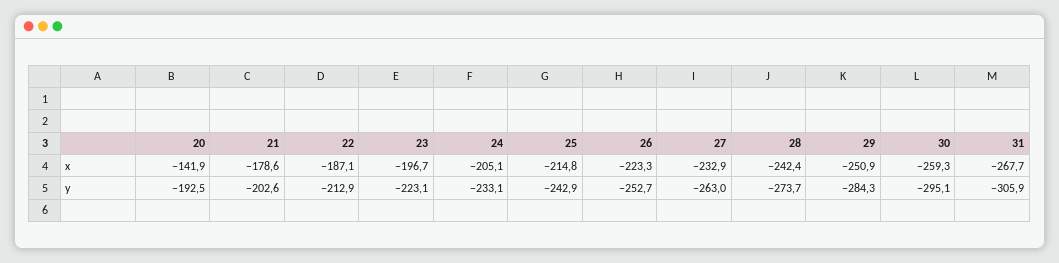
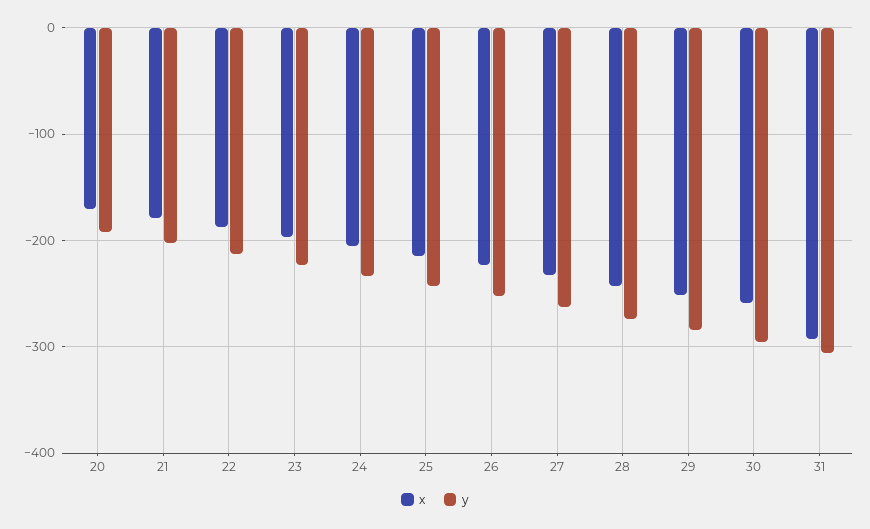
  {
    "x": {
-     "20": -141.9,
+     "20": -170,
      "21": -178.6,
      "22": -187.1,
      "23": -196.7,
      "24": -205.1,
      "25": -214.8,
      "26": -223.3,
      "27": -232.9,
      "28": -242.4,
      "29": -250.9,
      "30": -259.3,
-     "31": -267.7
+     "31": -290
    },
    "y": {
      "20": -192.5,
      "21": -202.6,
      "22": -212.9,
      "23": -223.1,
      "24": -233.1,
      "25": -242.9,
      "26": -252.7,
      "27": -263,
      "28": -273.7,
      "29": -284.3,
      "30": -295.1,
      "31": -305.9
    }
  }

